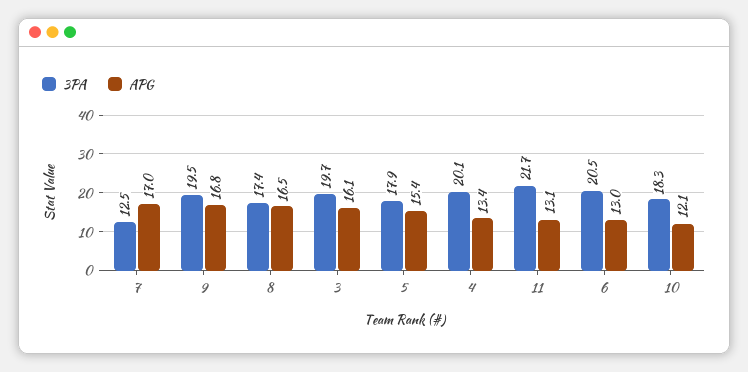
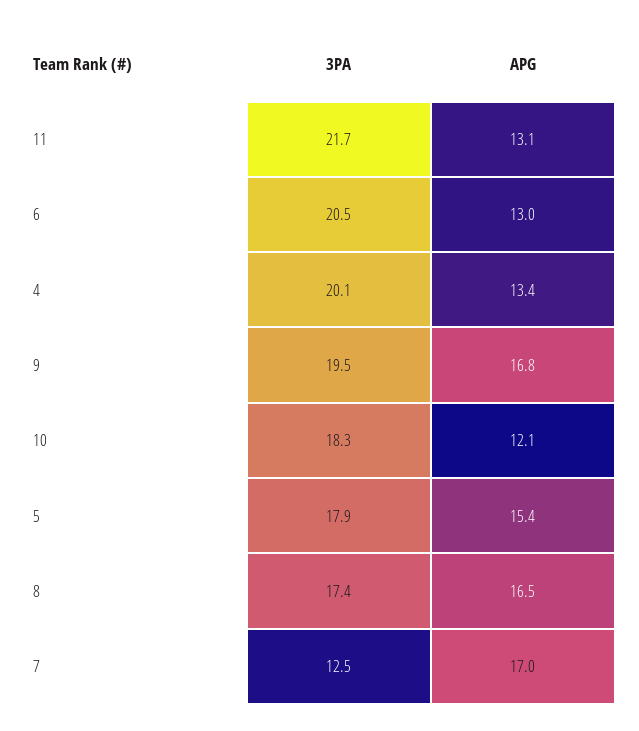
  {
    "3PA": {
      "7": 12.5,
      "9": 19.5,
      "8": 17.4,
-     "3": 19.7,
      "5": 17.9,
      "4": 20.1,
      "11": 21.7,
      "6": 20.5,
      "10": 18.3
    },
    "APG": {
      "7": 17,
      "9": 16.8,
      "8": 16.5,
-     "3": 16.1,
      "5": 15.4,
      "4": 13.4,
      "11": 13.1,
      "6": 13,
      "10": 12.1
    }
  }

